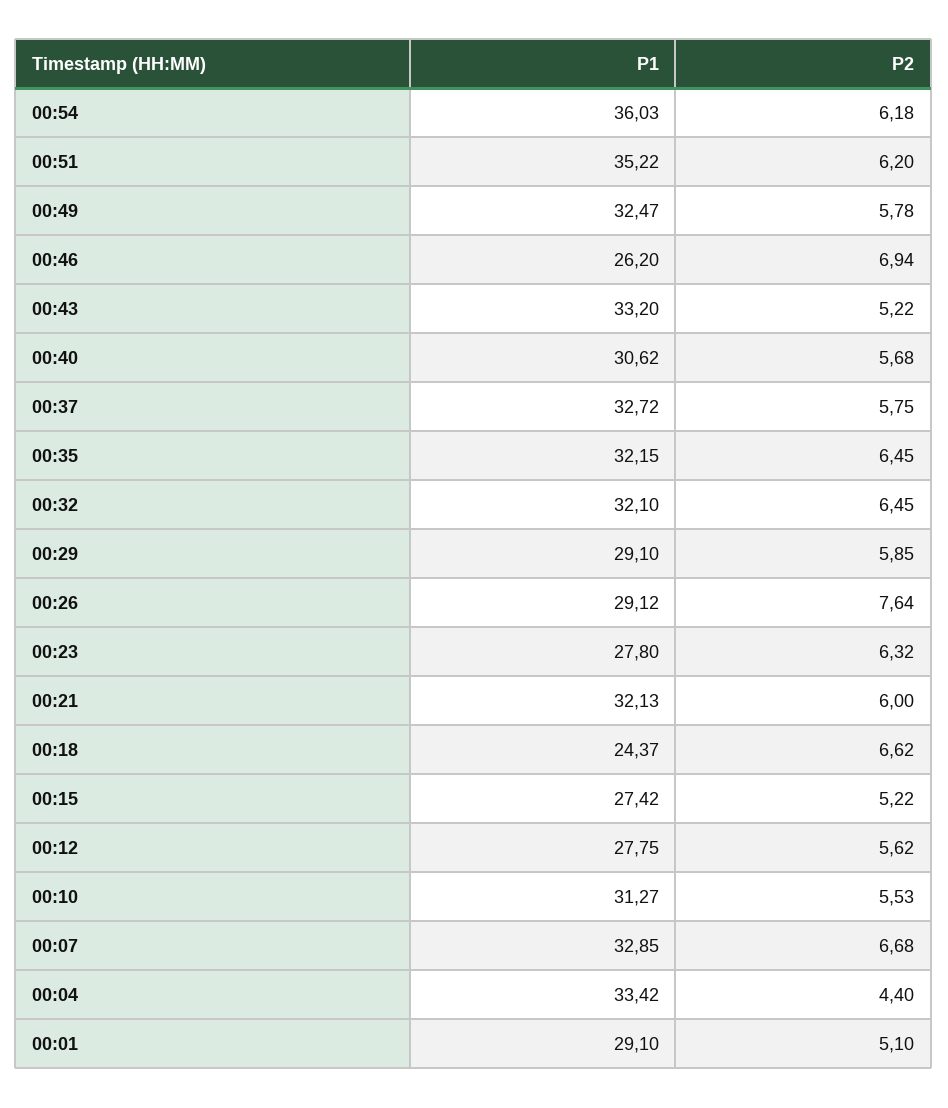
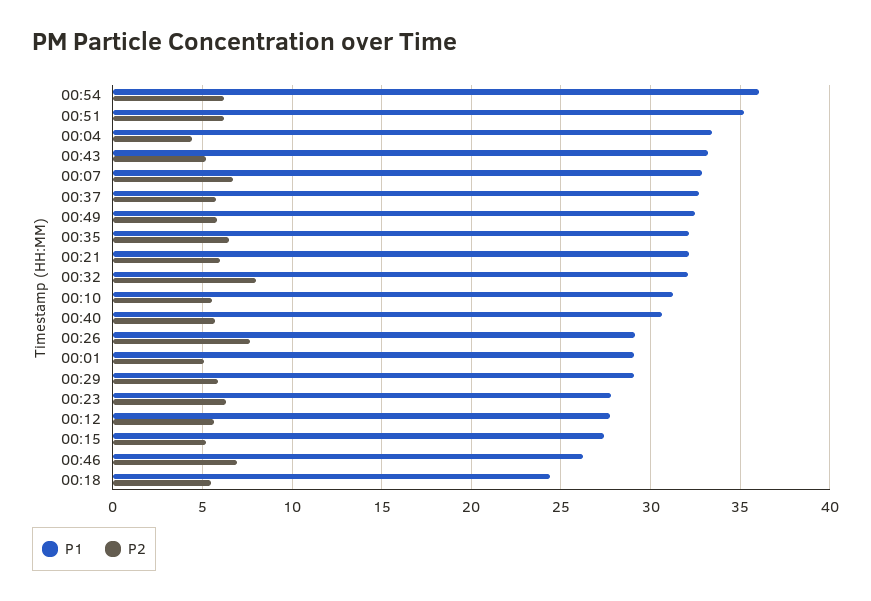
  {
    "P1": {
      "00:54": 36.03,
      "00:51": 35.22,
      "00:49": 32.47,
      "00:46": 26.2,
      "00:43": 33.2,
      "00:40": 30.62,
      "00:37": 32.72,
      "00:35": 32.15,
      "00:32": 32.1,
      "00:29": 29.1,
      "00:26": 29.12,
      "00:23": 27.8,
      "00:21": 32.13,
      "00:18": 24.37,
      "00:15": 27.42,
      "00:12": 27.75,
      "00:10": 31.27,
      "00:07": 32.85,
      "00:04": 33.42,
      "00:01": 29.1
    },
    "P2": {
      "00:54": 6.18,
      "00:51": 6.2,
      "00:49": 5.78,
      "00:46": 6.94,
      "00:43": 5.22,
      "00:40": 5.68,
      "00:37": 5.75,
      "00:35": 6.45,
-     "00:32": 6.45,
+     "00:32": 8,
      "00:29": 5.85,
      "00:26": 7.64,
      "00:23": 6.32,
      "00:21": 6,
-     "00:18": 6.62,
+     "00:18": 5.5,
      "00:15": 5.22,
      "00:12": 5.62,
      "00:10": 5.53,
      "00:07": 6.68,
      "00:04": 4.4,
      "00:01": 5.1
    }
  }

